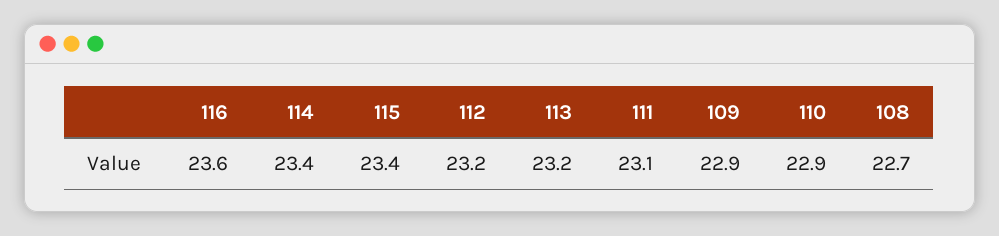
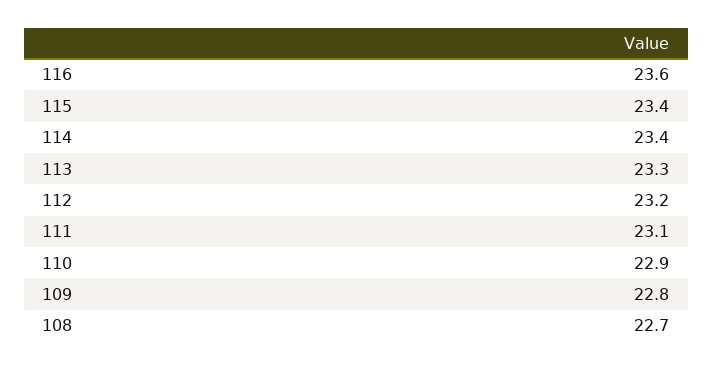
  {
    "116": 23.6,
    "114": 23.4,
    "115": 23.4,
    "112": 23.2,
-   "113": 23.2,
+   "113": 23.3,
    "111": 23.1,
-   "109": 22.9,
+   "109": 22.8,
    "110": 22.9,
    "108": 22.7
  }

